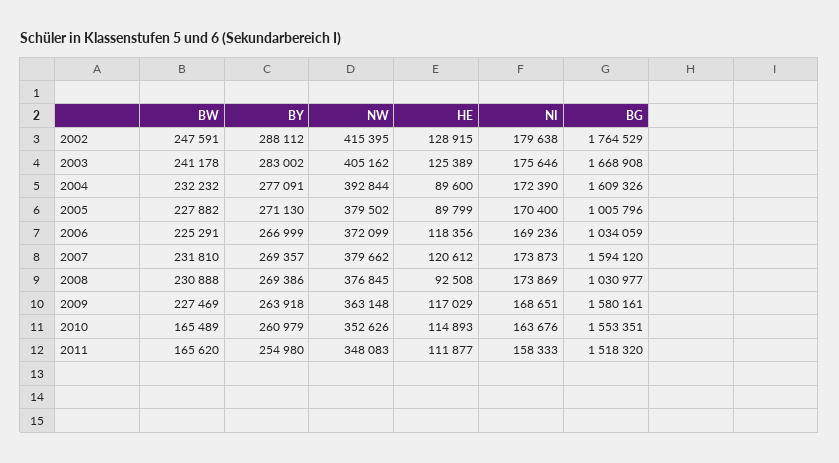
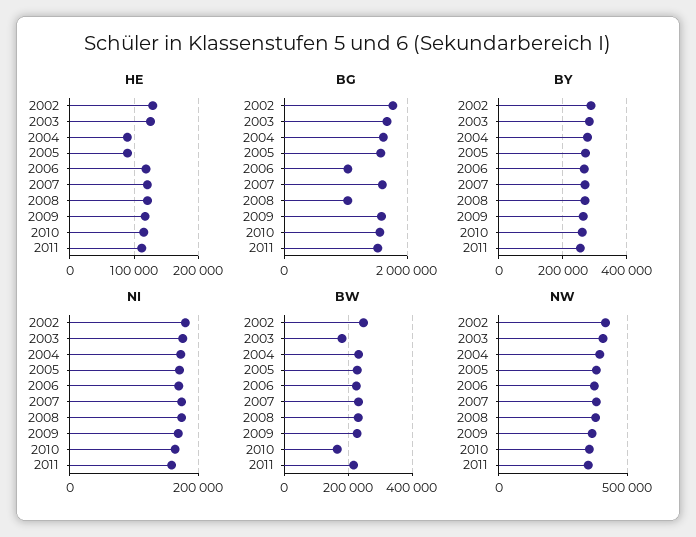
  {
    "BW": {
      "2002": 247591,
-     "2003": 241178,
+     "2003": 180000,
      "2004": 232232,
      "2005": 227882,
      "2006": 225291,
      "2007": 231810,
      "2008": 230888,
      "2009": 227469,
      "2010": 165489,
-     "2011": 165620
+     "2011": 220000
    },
    "BY": {
      "2002": 288112,
      "2003": 283002,
      "2004": 277091,
      "2005": 271130,
      "2006": 266999,
      "2007": 269357,
      "2008": 269386,
      "2009": 263918,
      "2010": 260979,
      "2011": 254980
    },
    "NW": {
      "2002": 415395,
      "2003": 405162,
      "2004": 392844,
      "2005": 379502,
      "2006": 372099,
      "2007": 379662,
      "2008": 376845,
      "2009": 363148,
      "2010": 352626,
      "2011": 348083
    },
    "HE": {
      "2002": 128915,
      "2003": 125389,
      "2004": 89600,
      "2005": 89799,
      "2006": 118356,
      "2007": 120612,
-     "2008": 92508,
+     "2008": 120000,
      "2009": 117029,
      "2010": 114893,
      "2011": 111877
    },
    "NI": {
      "2002": 179638,
      "2003": 175646,
      "2004": 172390,
      "2005": 170400,
      "2006": 169236,
      "2007": 173873,
      "2008": 173869,
      "2009": 168651,
      "2010": 163676,
      "2011": 158333
    },
    "BG": {
      "2002": 1764529,
      "2003": 1668908,
      "2004": 1609326,
-     "2005": 1005796,
+     "2005": 1600000,
      "2006": 1034059,
      "2007": 1594120,
      "2008": 1030977,
      "2009": 1580161,
      "2010": 1553351,
      "2011": 1518320
    }
  }

